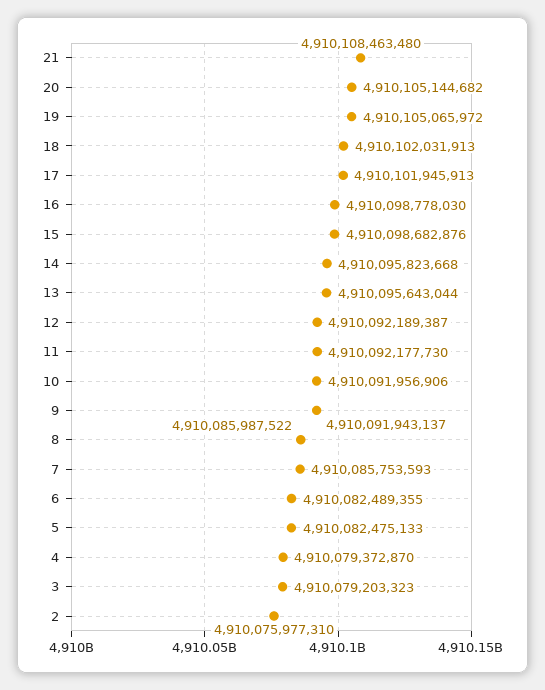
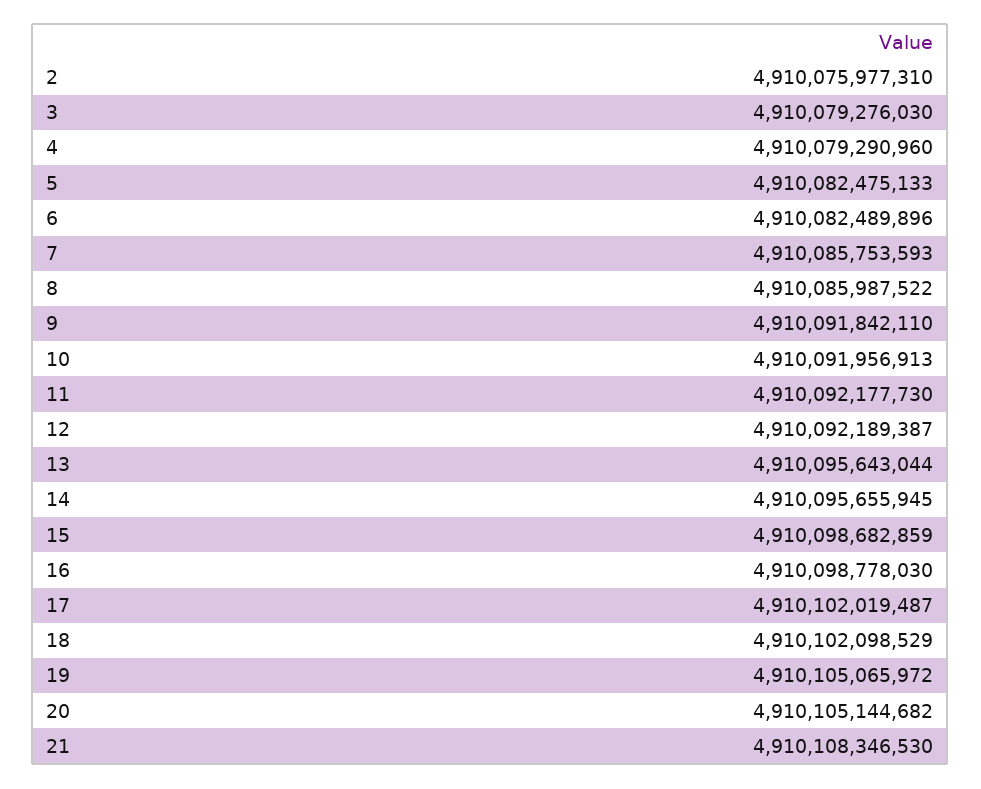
  {
-   "21": 4910108463480,
+   "21": 4910108346530,
    "20": 4910105144682,
    "19": 4910105065972,
-   "18": 4910102031913,
+   "18": 4910102098529,
-   "17": 4910101945913,
+   "17": 4910102019487,
    "16": 4910098778030,
-   "15": 4910098682876,
+   "15": 4910098682859,
-   "14": 4910095823668,
+   "14": 4910095655945,
    "13": 4910095643044,
    "12": 4910092189387,
    "11": 4910092177730,
-   "10": 4910091956906,
+   "10": 4910091956913,
-   "9": 4910091943137,
+   "9": 4910091842110,
    "8": 4910085987522,
    "7": 4910085753593,
-   "6": 4910082489355,
+   "6": 4910082489896,
    "5": 4910082475133,
-   "4": 4910079372870,
+   "4": 4910079290960,
-   "3": 4910079203323,
+   "3": 4910079276030,
    "2": 4910075977310
  }

